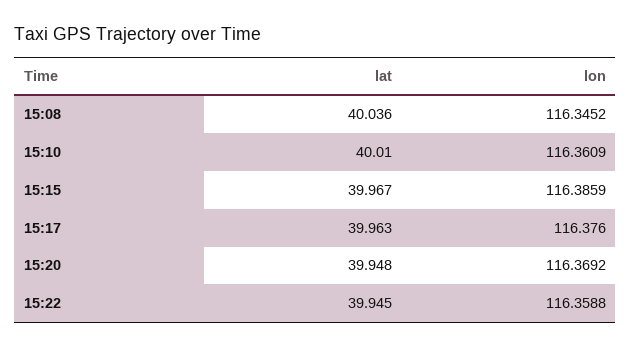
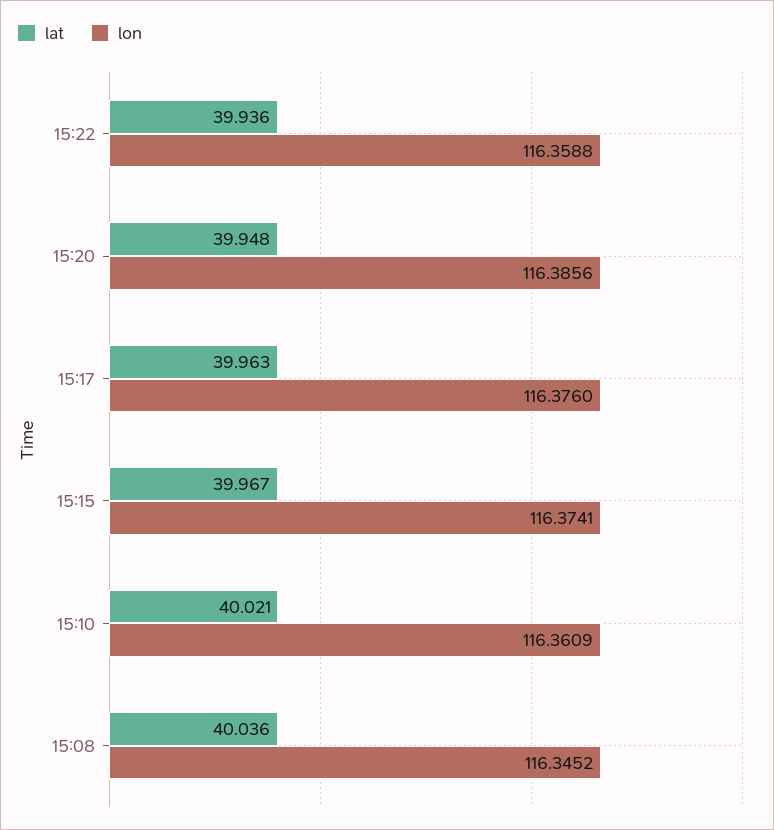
  {
    "lat": {
      "15:08": 40.036,
-     "15:10": 40.01,
+     "15:10": 40.021,
      "15:15": 39.967,
      "15:17": 39.963,
      "15:20": 39.948,
-     "15:22": 39.945
+     "15:22": 39.936
    },
    "lon": {
      "15:08": 116.3452,
      "15:10": 116.3609,
-     "15:15": 116.3859,
+     "15:15": 116.3741,
      "15:17": 116.376,
-     "15:20": 116.3692,
+     "15:20": 116.3856,
      "15:22": 116.3588
    }
  }

